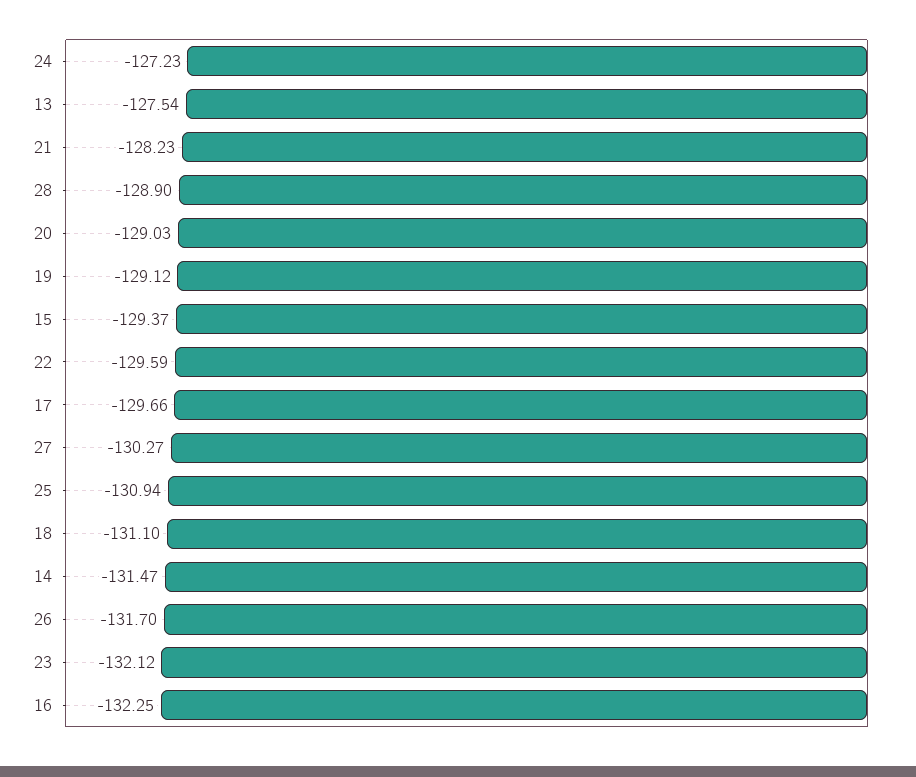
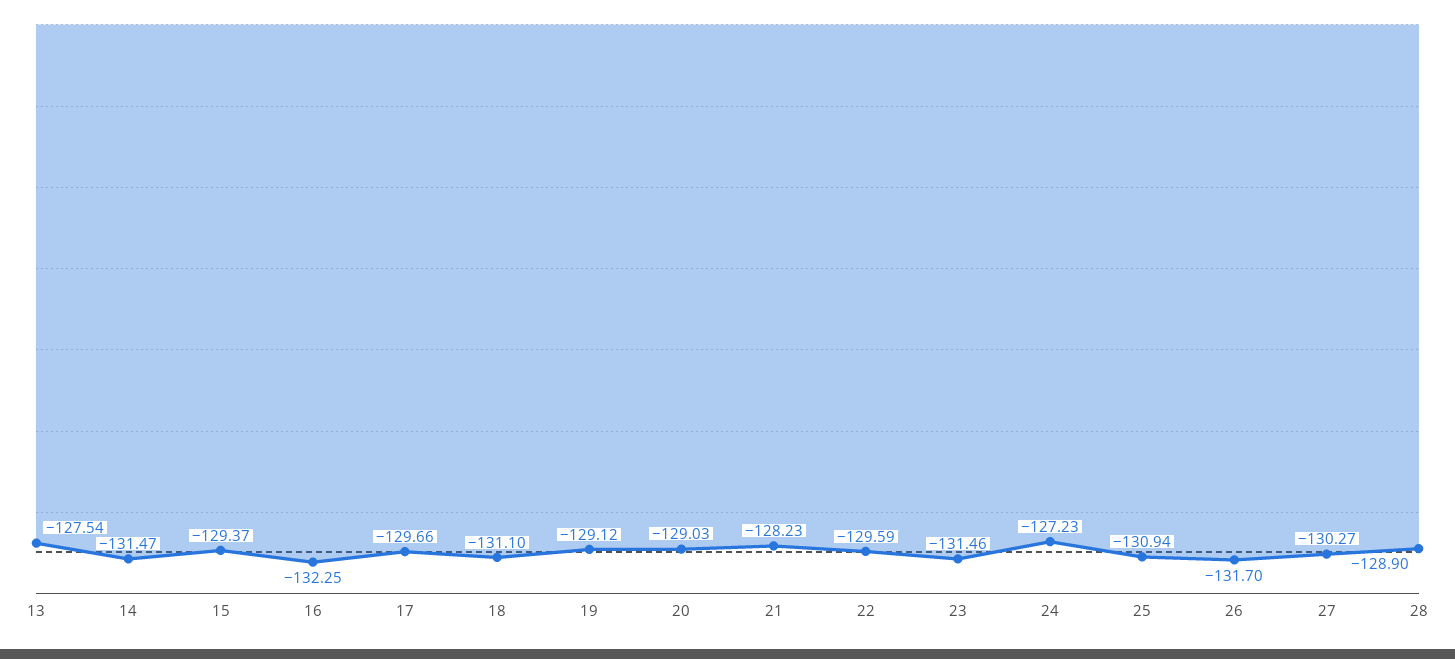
  {
    "24": -127.23,
    "13": -127.54,
    "21": -128.23,
    "28": -128.9,
    "20": -129.03,
    "19": -129.12,
    "15": -129.37,
    "22": -129.59,
    "17": -129.66,
    "27": -130.27,
    "25": -130.94,
    "18": -131.1,
    "14": -131.47,
    "26": -131.7,
-   "23": -132.12,
+   "23": -131.46,
    "16": -132.25
  }

